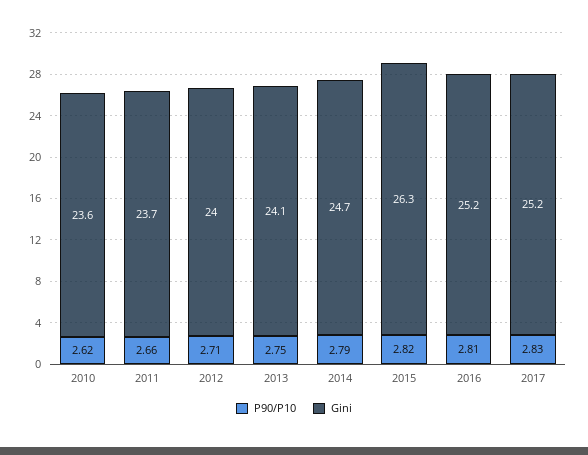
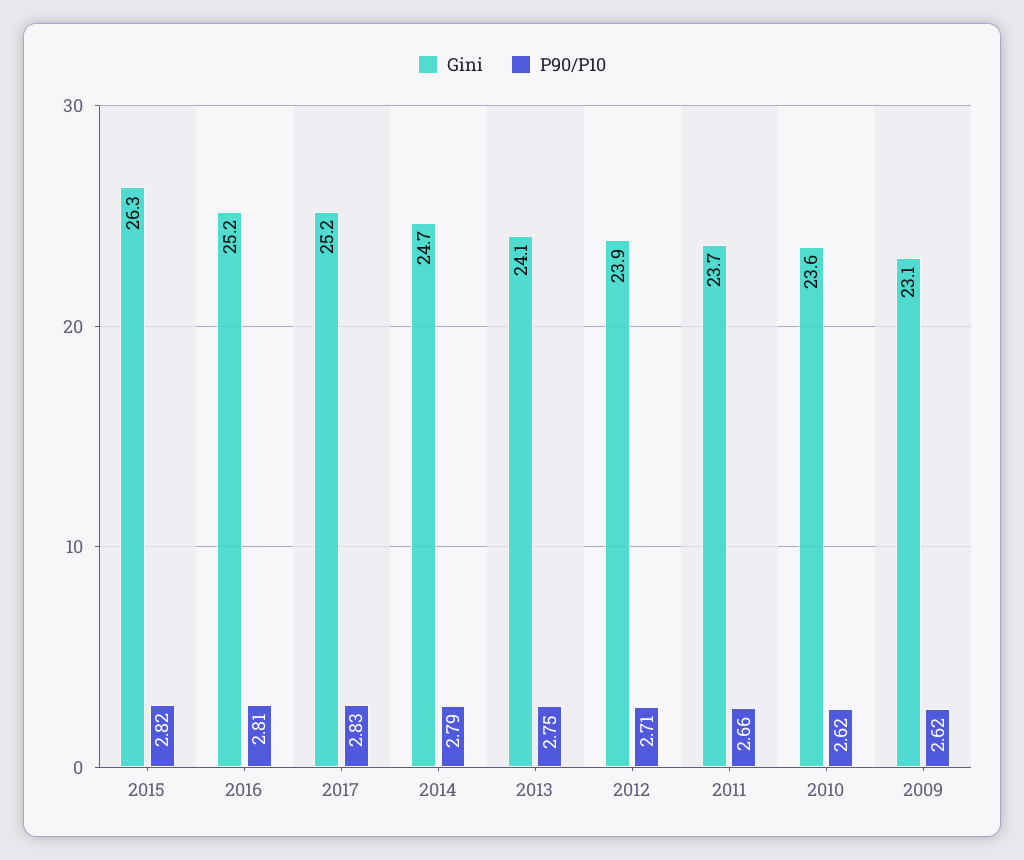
  {
    "P90/P10": {
      "2010": 2.62,
      "2011": 2.66,
      "2012": 2.71,
      "2013": 2.75,
      "2014": 2.79,
      "2015": 2.82,
      "2016": 2.81,
-     "2017": 2.83
+     "2017": 2.83,
+     "2009": 2.62
    },
    "Gini": {
      "2010": 23.6,
      "2011": 23.7,
-     "2012": 24,
+     "2012": 23.9,
      "2013": 24.1,
      "2014": 24.7,
      "2015": 26.3,
      "2016": 25.2,
-     "2017": 25.2
+     "2017": 25.2,
+     "2009": 23.1
    }
  }

